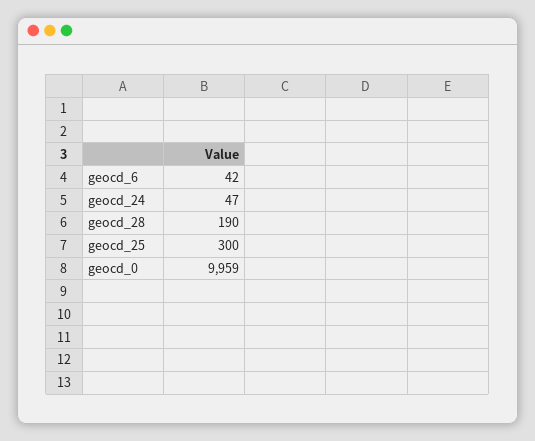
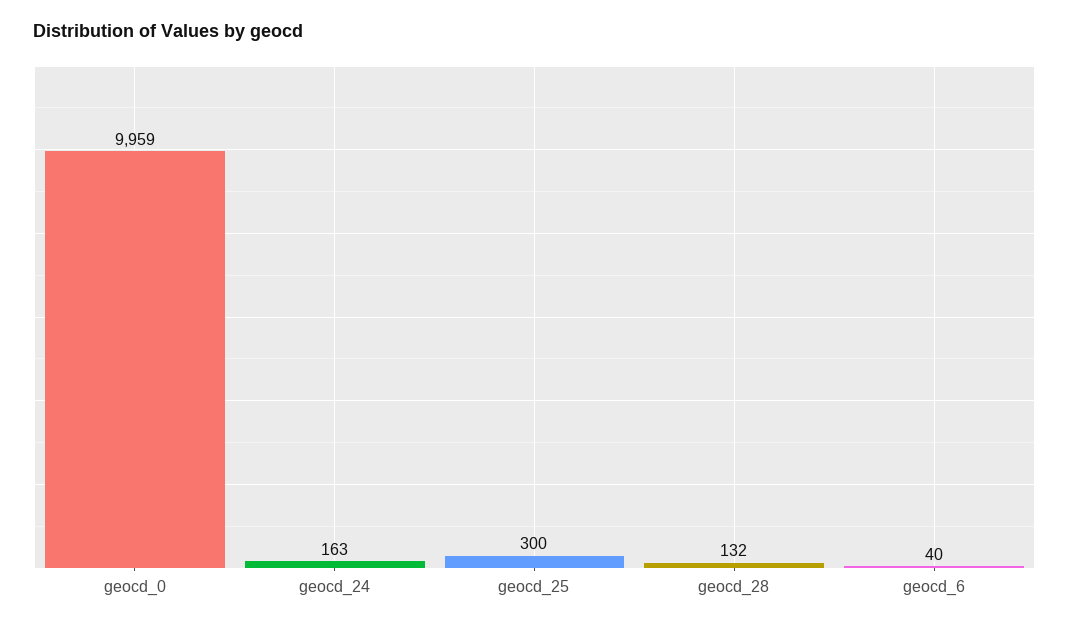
  {
-   "geocd_6": 42,
+   "geocd_6": 40,
-   "geocd_24": 47,
+   "geocd_24": 163,
-   "geocd_28": 190,
+   "geocd_28": 132,
    "geocd_25": 300,
    "geocd_0": 9959
  }

